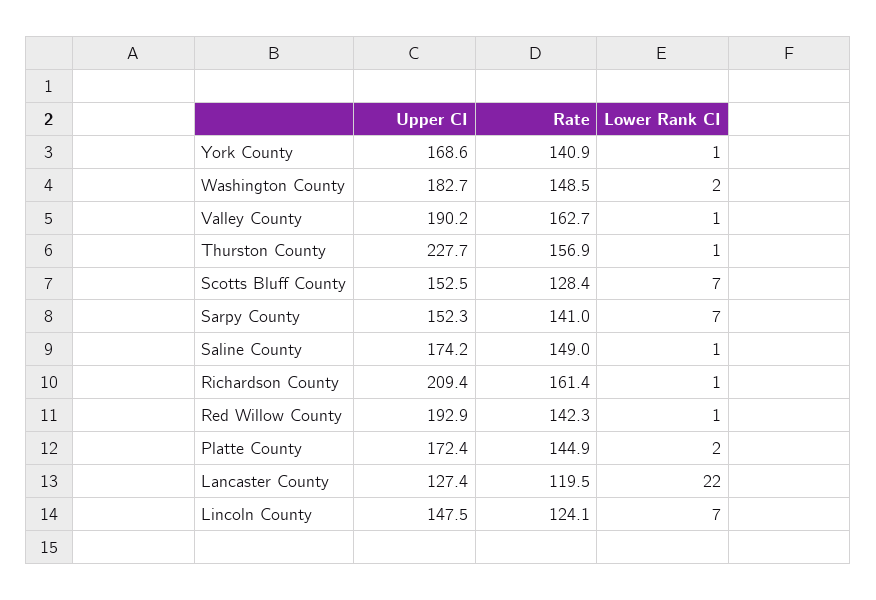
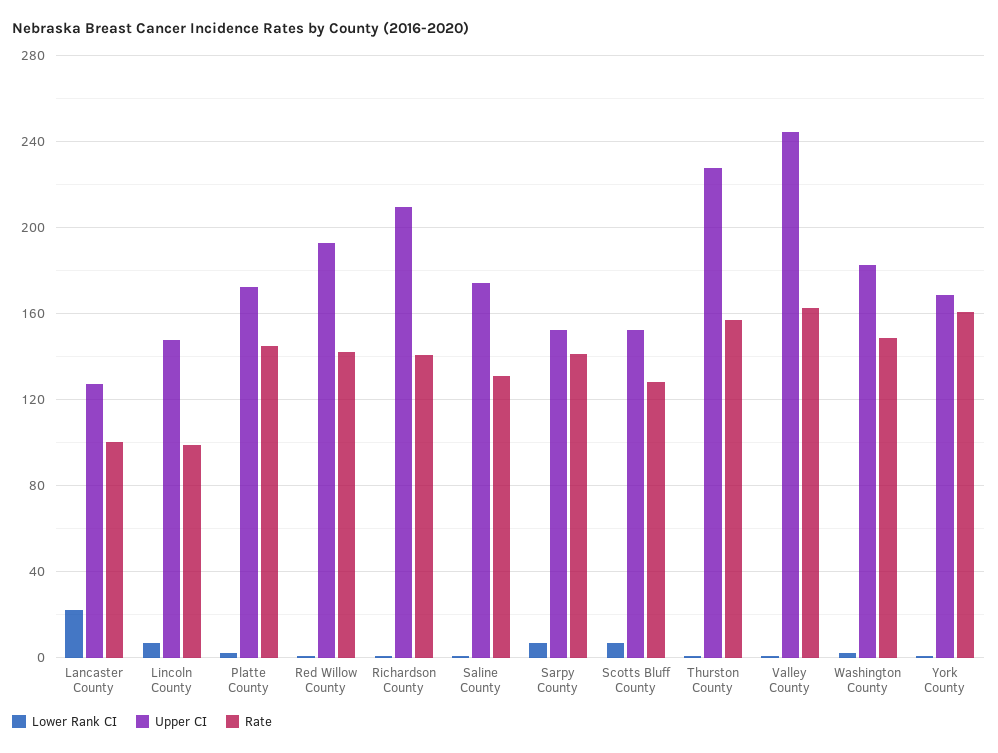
  {
    "Upper CI": {
      "York County": 168.6,
      "Washington County": 182.7,
-     "Valley County": 190.2,
+     "Valley County": 245,
      "Thurston County": 227.7,
      "Scotts Bluff County": 152.5,
      "Sarpy County": 152.3,
      "Saline County": 174.2,
      "Richardson County": 209.4,
      "Red Willow County": 192.9,
      "Platte County": 172.4,
      "Lancaster County": 127.4,
      "Lincoln County": 147.5
    },
    "Rate": {
-     "York County": 140.9,
+     "York County": 160,
      "Washington County": 148.5,
      "Valley County": 162.7,
      "Thurston County": 156.9,
      "Scotts Bluff County": 128.4,
      "Sarpy County": 141,
-     "Saline County": 149,
+     "Saline County": 130,
-     "Richardson County": 161.4,
+     "Richardson County": 140,
      "Red Willow County": 142.3,
      "Platte County": 144.9,
-     "Lancaster County": 119.5,
+     "Lancaster County": 100,
-     "Lincoln County": 124.1
+     "Lincoln County": 100
    },
    "Lower Rank CI": {
      "York County": 1,
      "Washington County": 2,
      "Valley County": 1,
      "Thurston County": 1,
      "Scotts Bluff County": 7,
      "Sarpy County": 7,
      "Saline County": 1,
      "Richardson County": 1,
      "Red Willow County": 1,
      "Platte County": 2,
      "Lancaster County": 22,
      "Lincoln County": 7
    }
  }

